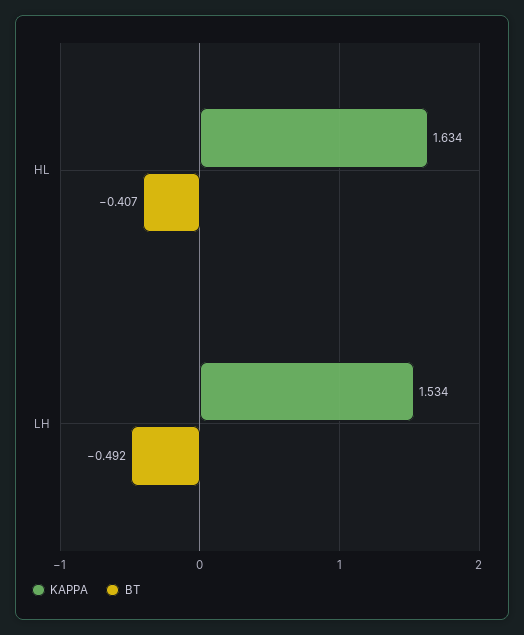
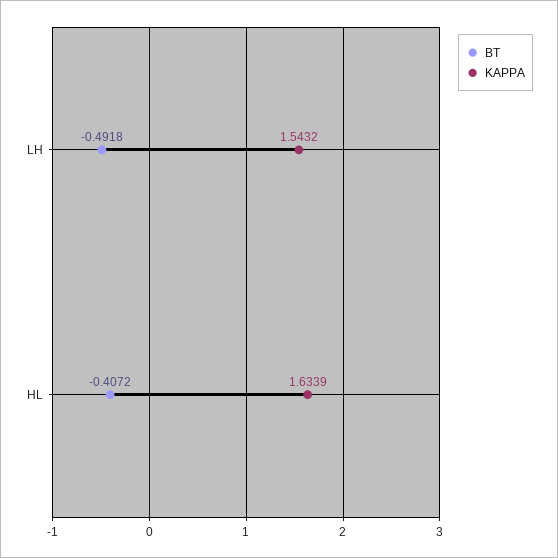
  {
    "KAPPA": {
      "HL": 1.6339,
-     "LH": 1.534
+     "LH": 1.5432
    },
    "BT": {
      "HL": -0.4072,
      "LH": -0.4918
    }
  }

